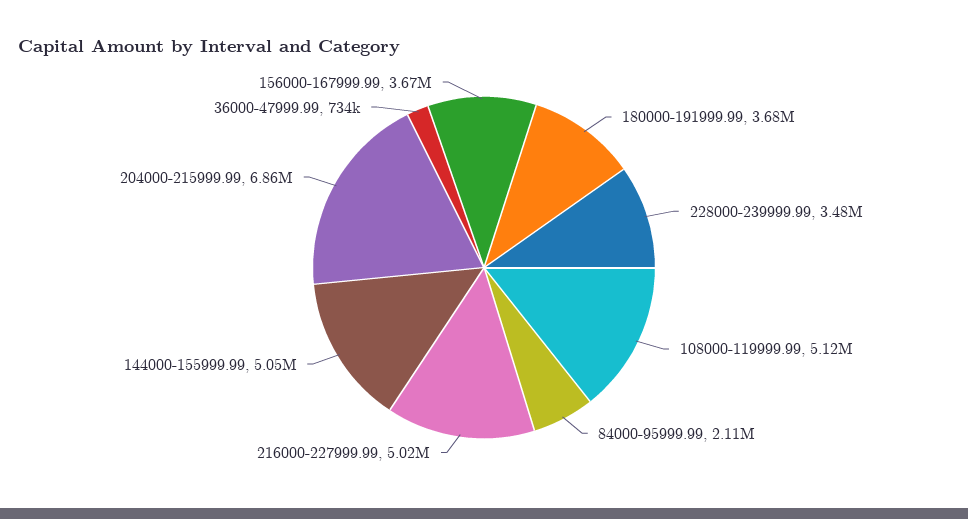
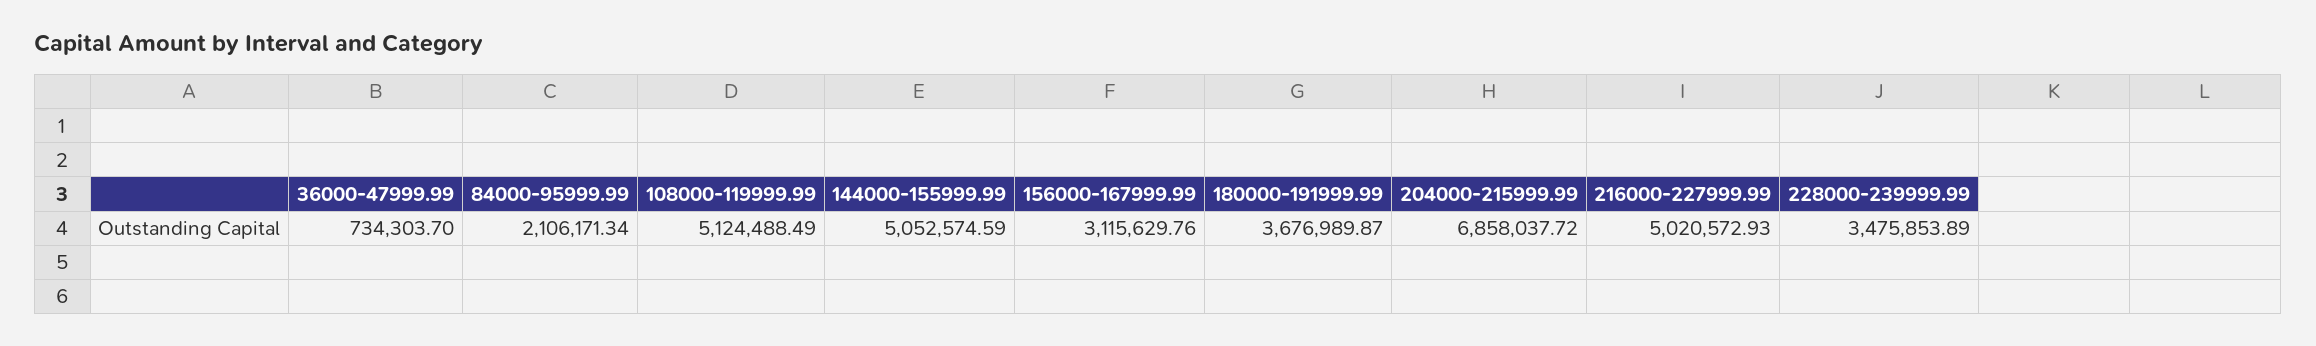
  {
    "180000-191999.99": 3676989.87,
    "228000-239999.99": 3475853.89,
    "108000-119999.99": 5124488.49,
    "84000-95999.99": 2106171.34,
    "216000-227999.99": 5020572.93,
    "144000-155999.99": 5052574.59,
    "204000-215999.99": 6858037.72,
    "36000-47999.99": 734303.7,
-   "156000-167999.99": 3670000
+   "156000-167999.99": 3115629.76
  }

